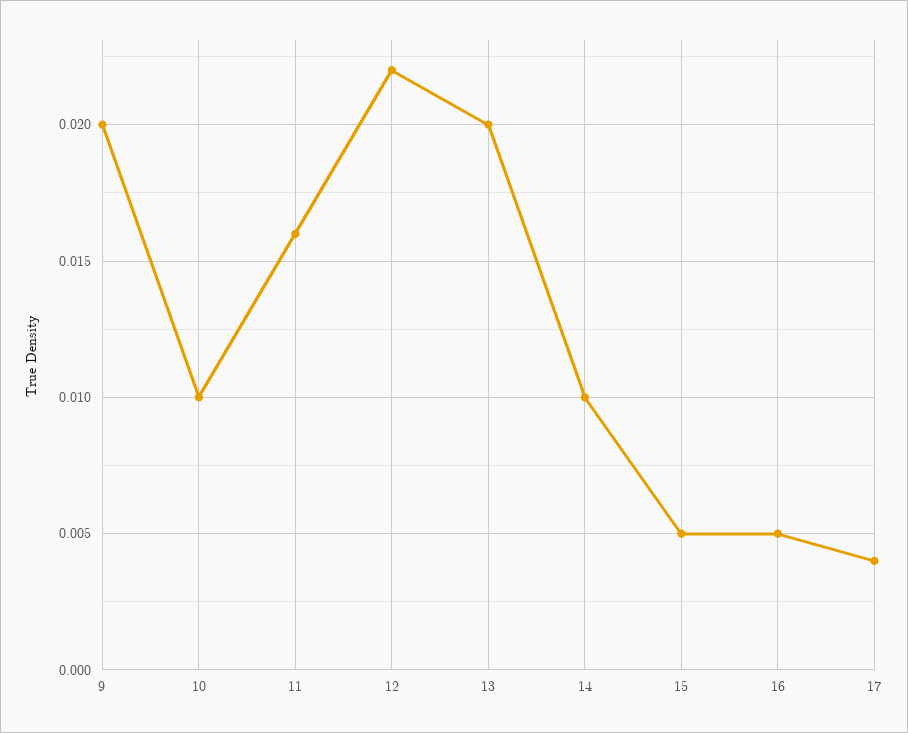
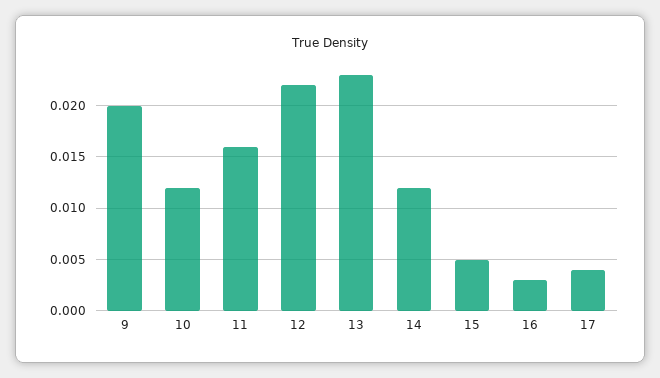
  {
    "9": 0.02,
-   "10": 0.01,
+   "10": 0.012,
    "11": 0.016,
    "12": 0.022,
-   "13": 0.02,
+   "13": 0.023,
-   "14": 0.01,
+   "14": 0.012,
    "15": 0.005,
-   "16": 0.005,
+   "16": 0.003,
    "17": 0.004
  }

